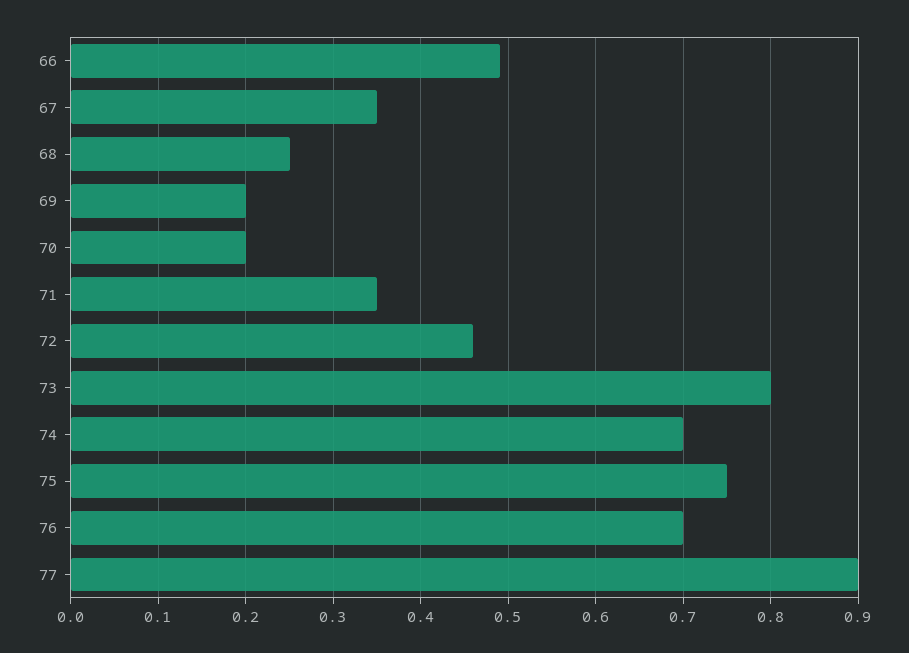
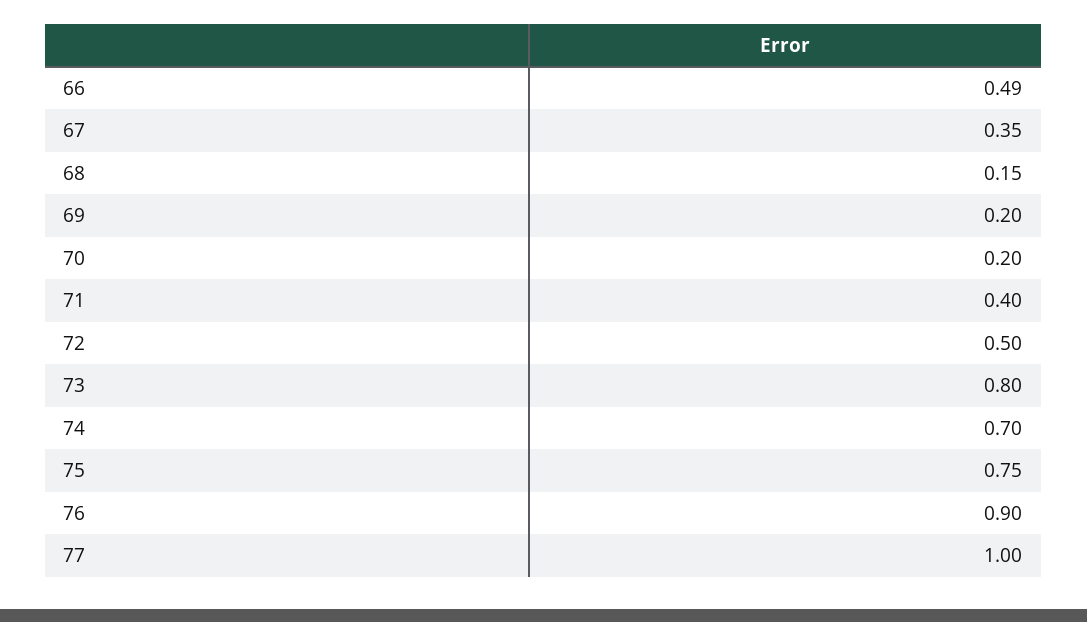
  {
    "66": 0.49,
    "67": 0.35,
-   "68": 0.25,
+   "68": 0.15,
    "69": 0.2,
    "70": 0.2,
-   "71": 0.35,
+   "71": 0.4,
-   "72": 0.46,
+   "72": 0.5,
    "73": 0.8,
    "74": 0.7,
    "75": 0.75,
-   "76": 0.7,
+   "76": 0.9,
-   "77": 0.9
+   "77": 1
  }

